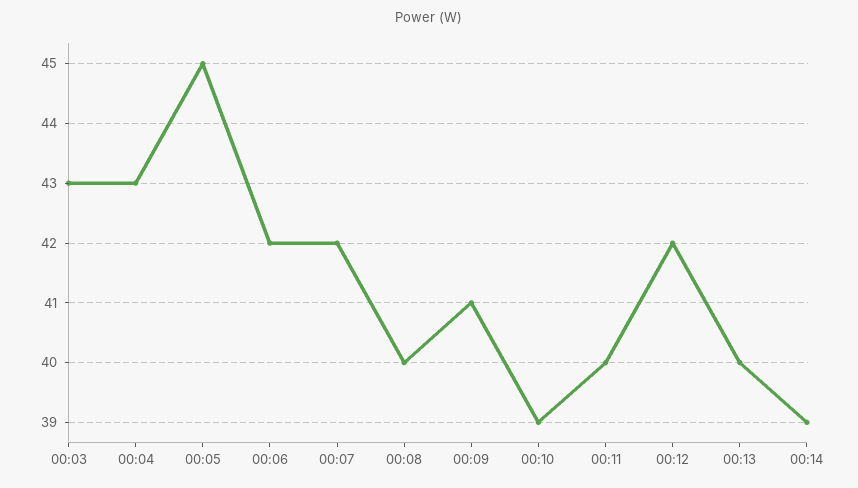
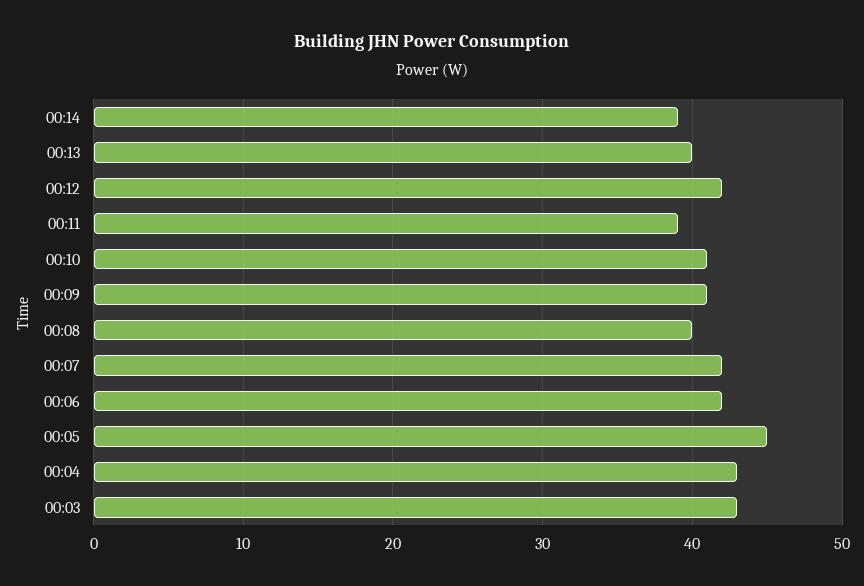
  {
    "00:03": 43,
    "00:04": 43,
    "00:05": 45,
    "00:06": 42,
    "00:07": 42,
    "00:08": 40,
    "00:09": 41,
-   "00:10": 39,
+   "00:10": 41,
-   "00:11": 40,
+   "00:11": 39,
    "00:12": 42,
    "00:13": 40,
    "00:14": 39
  }

